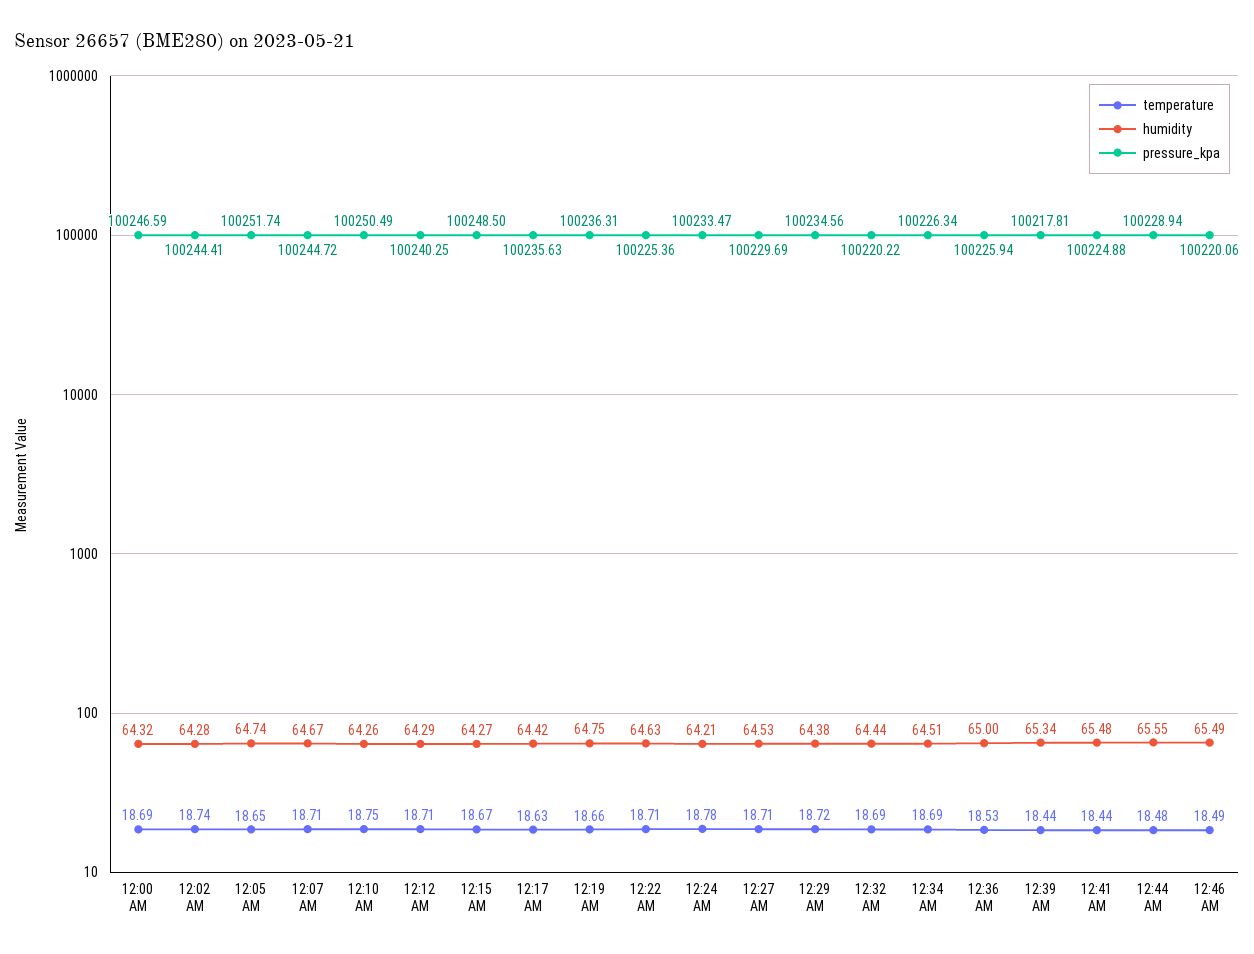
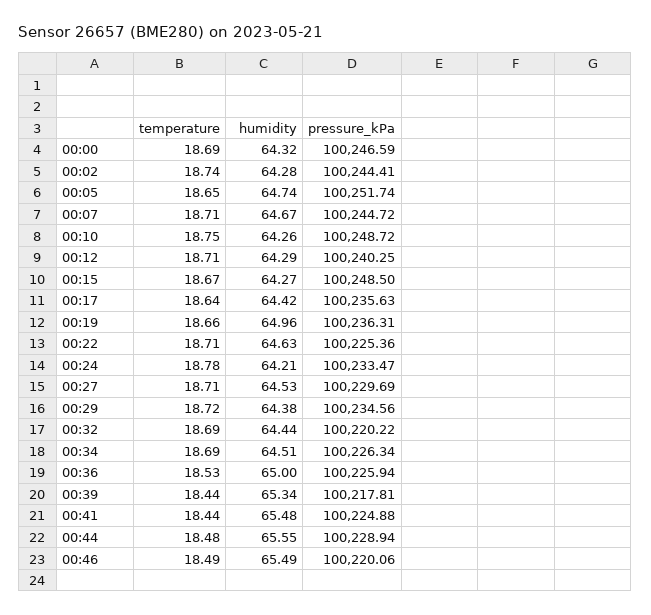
  {
    "temperature": {
      "12:00 AM": 18.69,
      "12:02 AM": 18.74,
      "12:05 AM": 18.65,
      "12:07 AM": 18.71,
      "12:10 AM": 18.75,
      "12:12 AM": 18.71,
      "12:15 AM": 18.67,
-     "12:17 AM": 18.63,
+     "12:17 AM": 18.64,
      "12:19 AM": 18.66,
      "12:22 AM": 18.71,
      "12:24 AM": 18.78,
      "12:27 AM": 18.71,
      "12:29 AM": 18.72,
      "12:32 AM": 18.69,
      "12:34 AM": 18.69,
      "12:36 AM": 18.53,
      "12:39 AM": 18.44,
      "12:41 AM": 18.44,
      "12:44 AM": 18.48,
      "12:46 AM": 18.49
    },
    "humidity": {
      "12:00 AM": 64.32,
      "12:02 AM": 64.28,
      "12:05 AM": 64.74,
      "12:07 AM": 64.67,
      "12:10 AM": 64.26,
      "12:12 AM": 64.29,
      "12:15 AM": 64.27,
      "12:17 AM": 64.42,
-     "12:19 AM": 64.75,
+     "12:19 AM": 64.96,
      "12:22 AM": 64.63,
      "12:24 AM": 64.21,
      "12:27 AM": 64.53,
      "12:29 AM": 64.38,
      "12:32 AM": 64.44,
      "12:34 AM": 64.51,
      "12:36 AM": 65,
      "12:39 AM": 65.34,
      "12:41 AM": 65.48,
      "12:44 AM": 65.55,
      "12:46 AM": 65.49
    },
    "pressure_kpa": {
      "12:00 AM": 100246.59,
      "12:02 AM": 100244.41,
      "12:05 AM": 100251.74,
      "12:07 AM": 100244.72,
-     "12:10 AM": 100250.49,
+     "12:10 AM": 100248.72,
      "12:12 AM": 100240.25,
      "12:15 AM": 100248.5,
      "12:17 AM": 100235.63,
      "12:19 AM": 100236.31,
      "12:22 AM": 100225.36,
      "12:24 AM": 100233.47,
      "12:27 AM": 100229.69,
      "12:29 AM": 100234.56,
      "12:32 AM": 100220.22,
      "12:34 AM": 100226.34,
      "12:36 AM": 100225.94,
      "12:39 AM": 100217.81,
      "12:41 AM": 100224.88,
      "12:44 AM": 100228.94,
      "12:46 AM": 100220.06
    }
  }

